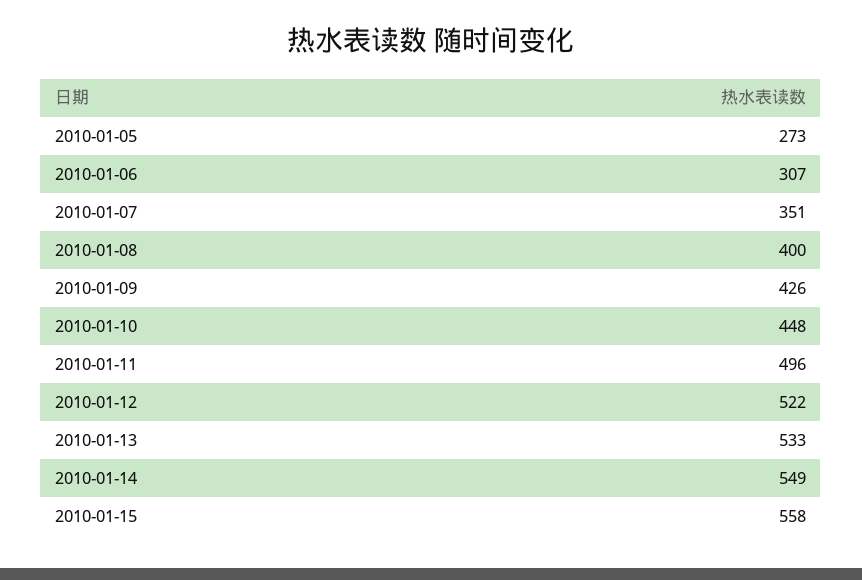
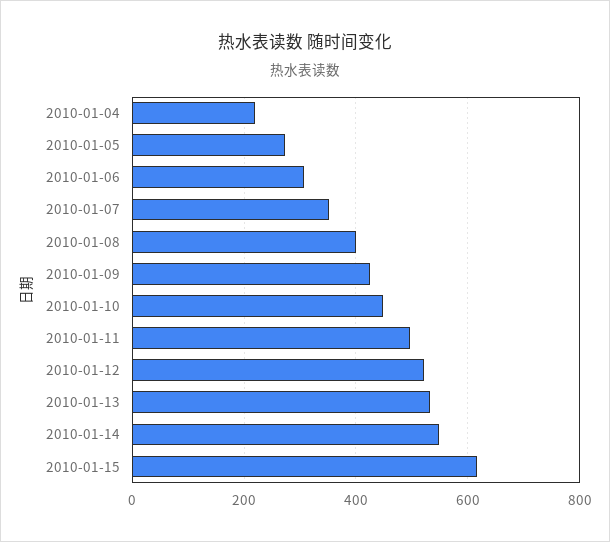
  {
    "2010-01-05": 273,
    "2010-01-06": 307,
    "2010-01-07": 351,
    "2010-01-08": 400,
    "2010-01-09": 426,
    "2010-01-10": 448,
    "2010-01-11": 496,
    "2010-01-12": 522,
    "2010-01-13": 533,
    "2010-01-14": 549,
-   "2010-01-15": 558
+   "2010-01-15": 620,
+   "2010-01-04": 220
  }

